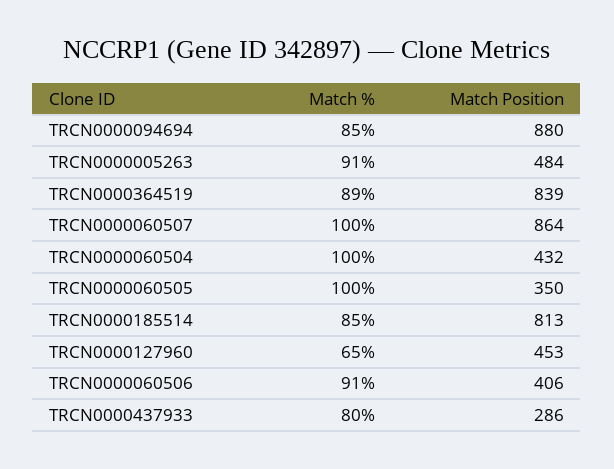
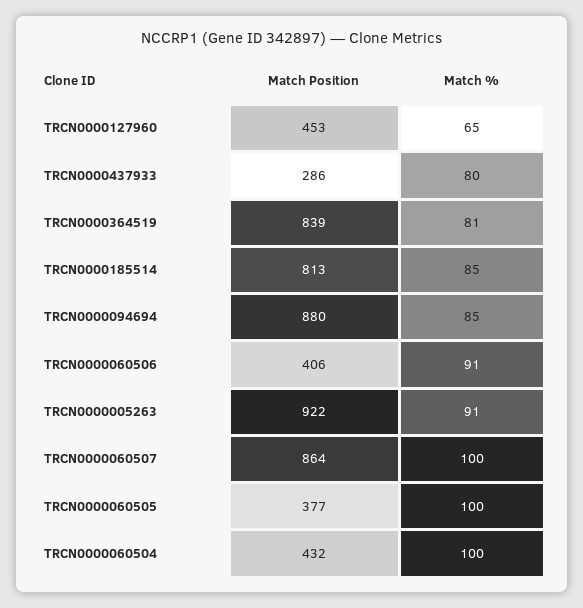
  {
    "Match %": {
      "TRCN0000094694": 85,
      "TRCN0000005263": 91,
-     "TRCN0000364519": 89,
+     "TRCN0000364519": 81,
      "TRCN0000060507": 100,
      "TRCN0000060504": 100,
      "TRCN0000060505": 100,
      "TRCN0000185514": 85,
      "TRCN0000127960": 65,
      "TRCN0000060506": 91,
      "TRCN0000437933": 80
    },
    "Match Position": {
      "TRCN0000094694": 880,
-     "TRCN0000005263": 484,
+     "TRCN0000005263": 922,
      "TRCN0000364519": 839,
      "TRCN0000060507": 864,
      "TRCN0000060504": 432,
-     "TRCN0000060505": 350,
+     "TRCN0000060505": 377,
      "TRCN0000185514": 813,
      "TRCN0000127960": 453,
      "TRCN0000060506": 406,
      "TRCN0000437933": 286
    }
  }

